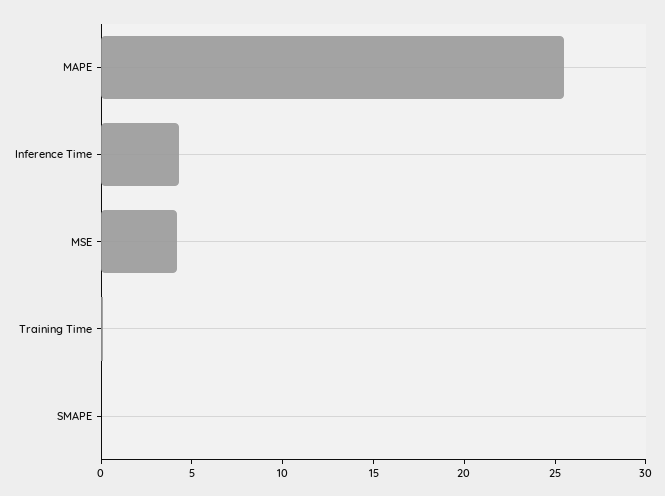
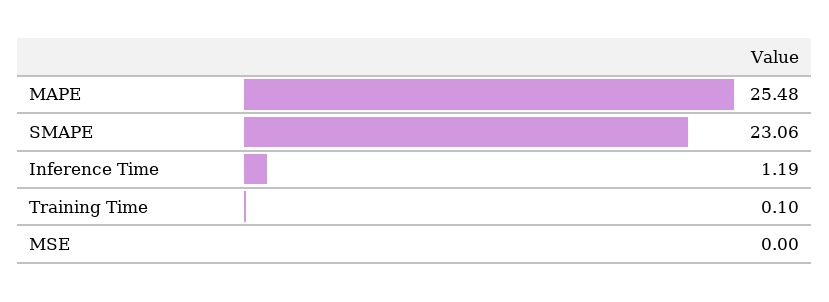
  {
    "MAPE": 25.48,
-   "Inference Time": 4,
+   "Inference Time": 1.19,
-   "MSE": 4,
+   "MSE": 0,
    "Training Time": 0.1,
-   "SMAPE": 0
+   "SMAPE": 23.06
  }

